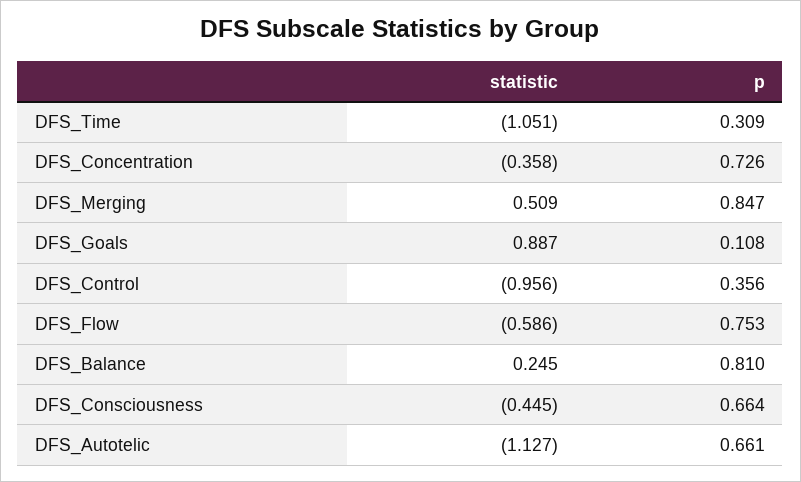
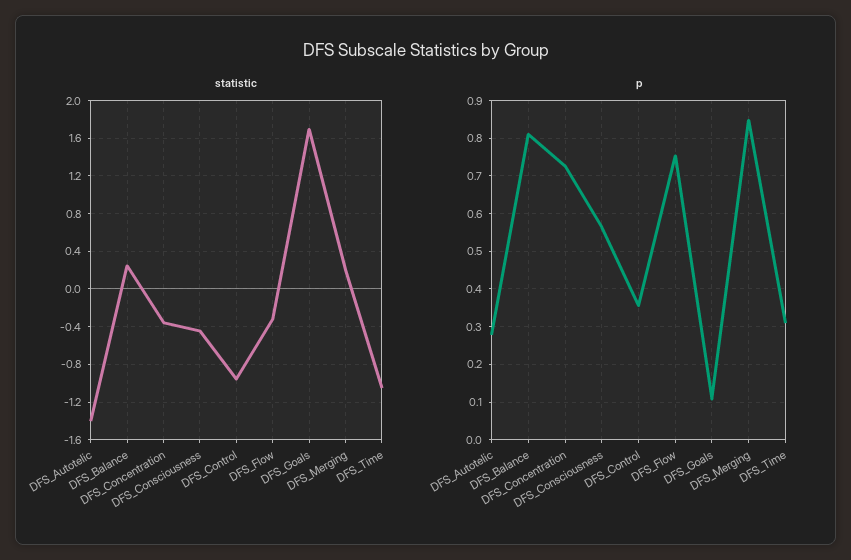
  {
    "statistic": {
      "DFS_Time": -1.051,
      "DFS_Concentration": -0.358,
-     "DFS_Merging": 0.509,
+     "DFS_Merging": 0.2,
-     "DFS_Goals": 0.887,
+     "DFS_Goals": 1.7,
      "DFS_Control": -0.956,
-     "DFS_Flow": -0.586,
+     "DFS_Flow": -0.3,
      "DFS_Balance": 0.245,
      "DFS_Consciousness": -0.445,
-     "DFS_Autotelic": -1.127
+     "DFS_Autotelic": -1.4
    },
    "p": {
      "DFS_Time": 0.309,
      "DFS_Concentration": 0.726,
      "DFS_Merging": 0.847,
      "DFS_Goals": 0.108,
      "DFS_Control": 0.356,
      "DFS_Flow": 0.753,
      "DFS_Balance": 0.81,
-     "DFS_Consciousness": 0.664,
+     "DFS_Consciousness": 0.56,
-     "DFS_Autotelic": 0.661
+     "DFS_Autotelic": 0.28
    }
  }

